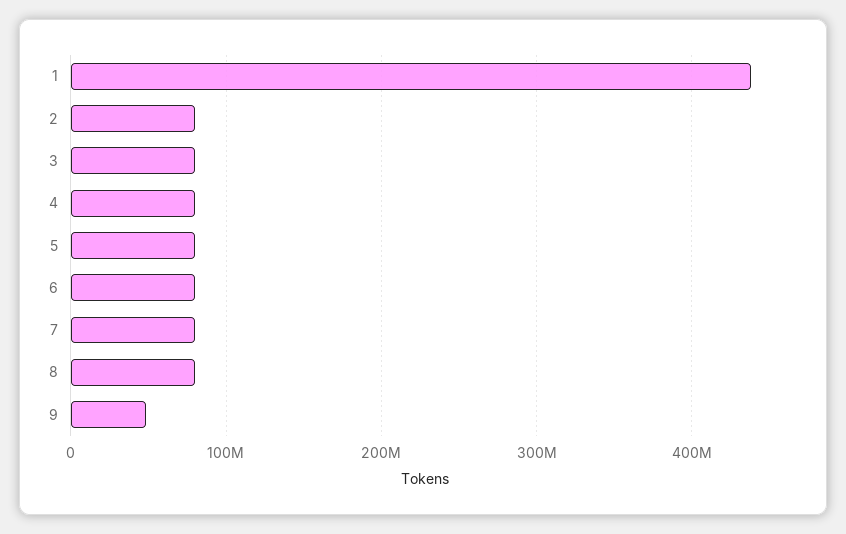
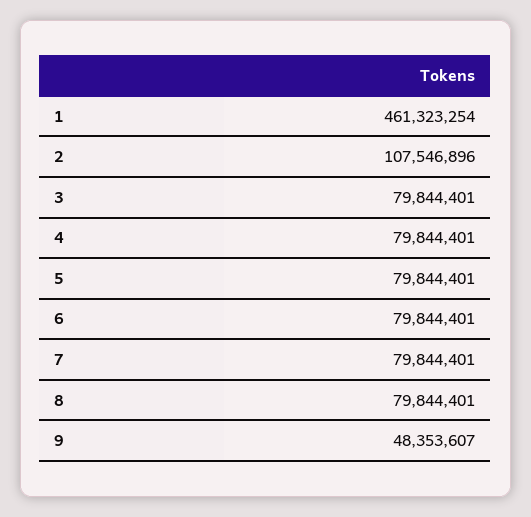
  {
-   "1": 440000000,
+   "1": 461323254,
-   "2": 80000000,
+   "2": 107546896,
    "3": 79844401,
    "4": 79844401,
    "5": 79844401,
    "6": 79844401,
    "7": 79844401,
    "8": 79844401,
    "9": 48353607
  }

